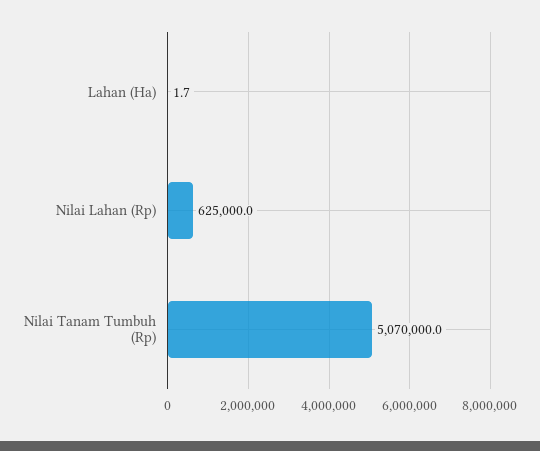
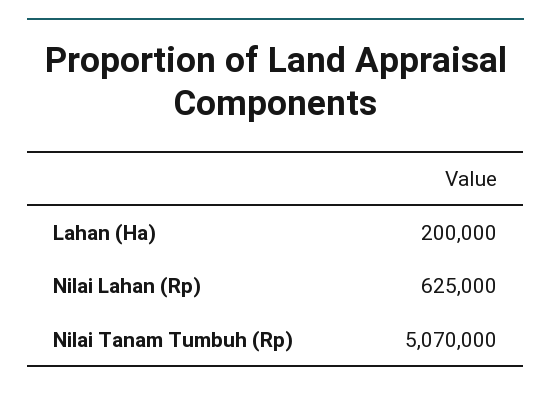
  {
-   "Lahan (Ha)": 1.7,
+   "Lahan (Ha)": 200000,
    "Nilai Lahan (Rp)": 625000,
    "Nilai Tanam Tumbuh (Rp)": 5070000
  }

